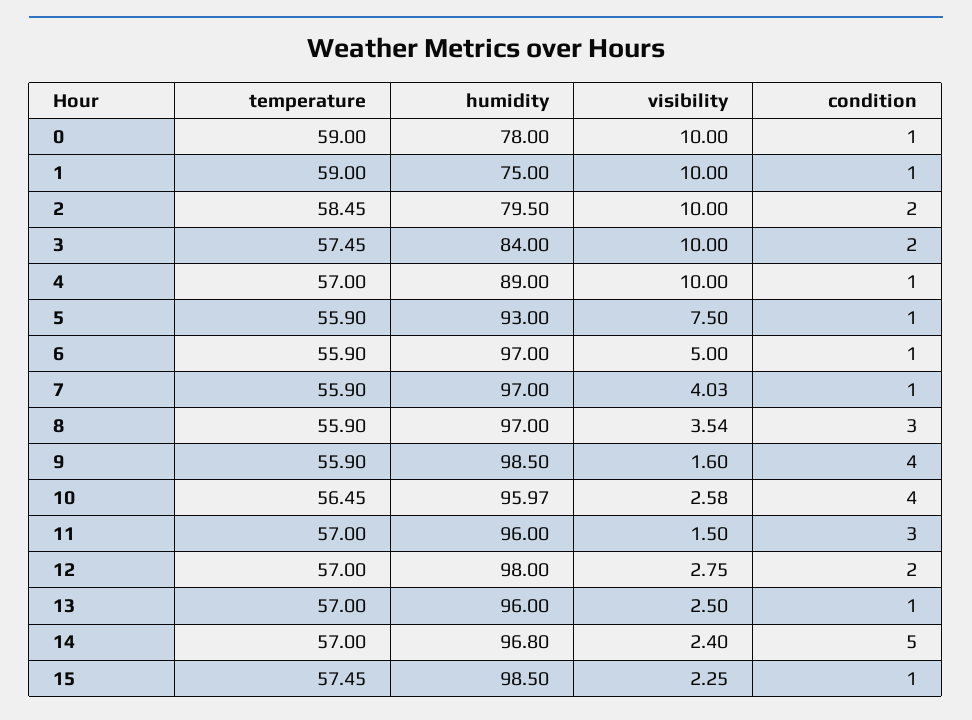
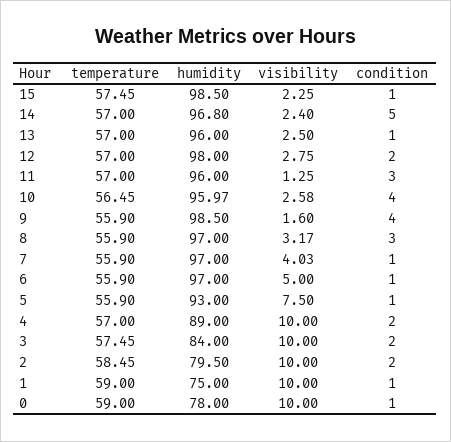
  {
    "temperature": {
      "0": 59,
      "1": 59,
      "2": 58.45,
      "3": 57.45,
      "4": 57,
      "5": 55.9,
      "6": 55.9,
      "7": 55.9,
      "8": 55.9,
      "9": 55.9,
      "10": 56.45,
      "11": 57,
      "12": 57,
      "13": 57,
      "14": 57,
      "15": 57.45
    },
    "humidity": {
      "0": 78,
      "1": 75,
      "2": 79.5,
      "3": 84,
      "4": 89,
      "5": 93,
      "6": 97,
      "7": 97,
      "8": 97,
      "9": 98.5,
      "10": 95.97,
      "11": 96,
      "12": 98,
      "13": 96,
      "14": 96.8,
      "15": 98.5
    },
    "visibility": {
      "0": 10,
      "1": 10,
      "2": 10,
      "3": 10,
      "4": 10,
      "5": 7.5,
      "6": 5,
      "7": 4.03,
-     "8": 3.54,
+     "8": 3.17,
      "9": 1.6,
      "10": 2.58,
-     "11": 1.5,
+     "11": 1.25,
      "12": 2.75,
      "13": 2.5,
      "14": 2.4,
      "15": 2.25
    },
    "condition": {
      "0": 1,
      "1": 1,
      "2": 2,
      "3": 2,
-     "4": 1,
+     "4": 2,
      "5": 1,
      "6": 1,
      "7": 1,
      "8": 3,
      "9": 4,
      "10": 4,
      "11": 3,
      "12": 2,
      "13": 1,
      "14": 5,
      "15": 1
    }
  }

